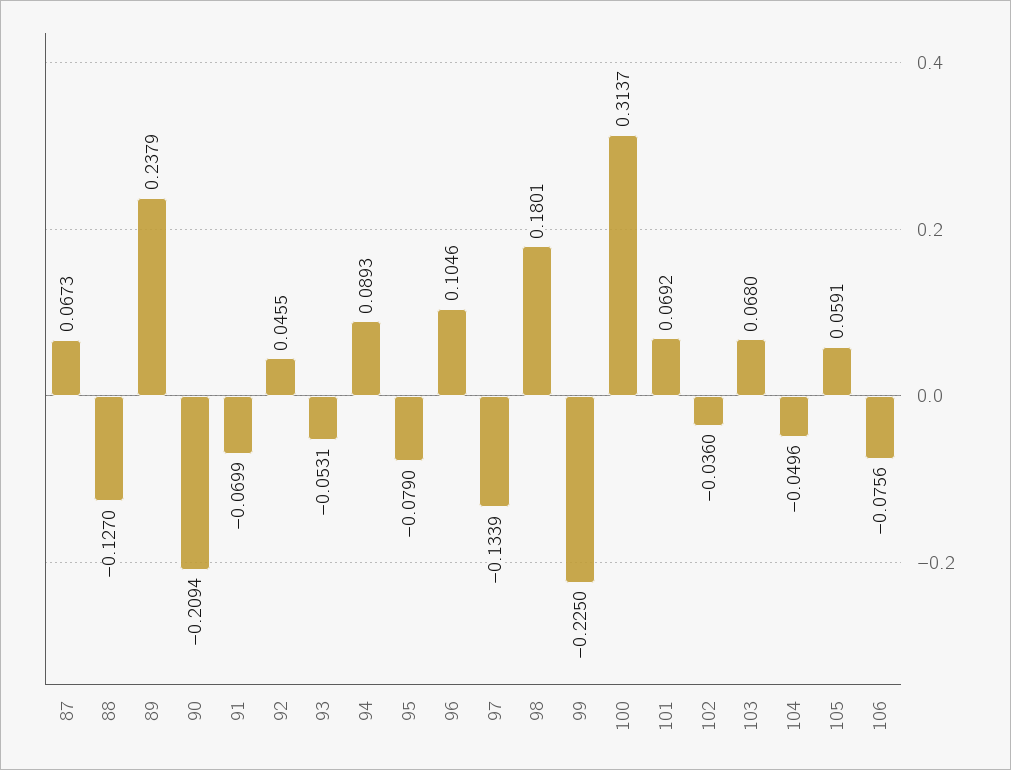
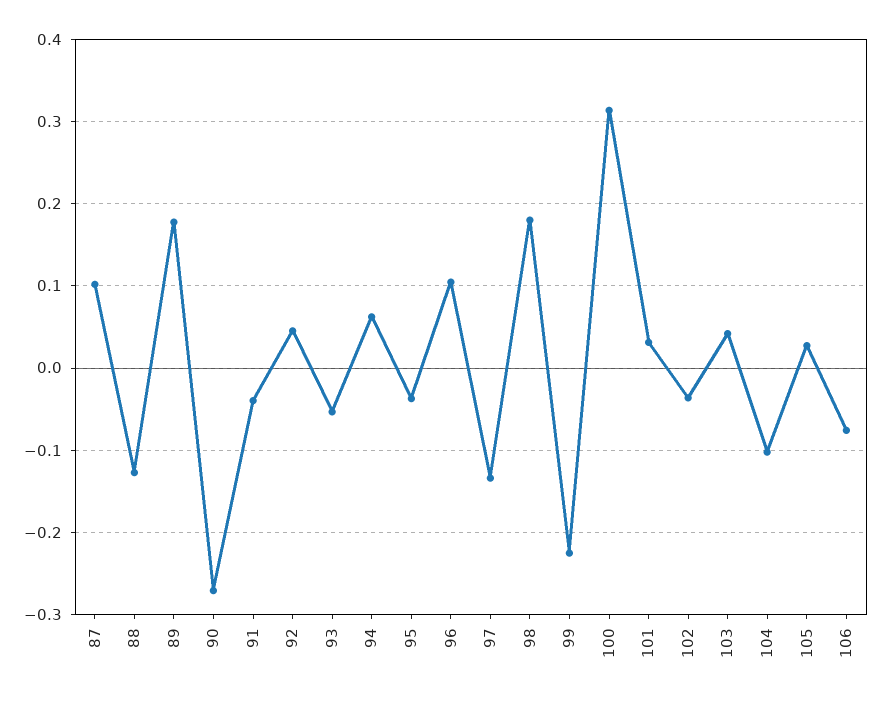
  {
-   "87": 0.0673,
+   "87": 0.1,
    "88": -0.127,
-   "89": 0.2379,
+   "89": 0.18,
-   "90": -0.2094,
+   "90": -0.27,
-   "91": -0.0699,
+   "91": -0.04,
    "92": 0.0455,
    "93": -0.0531,
-   "94": 0.0893,
+   "94": 0.06,
-   "95": -0.079,
+   "95": -0.04,
    "96": 0.1046,
    "97": -0.1339,
    "98": 0.1801,
    "99": -0.225,
    "100": 0.3137,
-   "101": 0.0692,
+   "101": 0.03,
    "102": -0.036,
-   "103": 0.068,
+   "103": 0.04,
-   "104": -0.0496,
+   "104": -0.1,
-   "105": 0.0591,
+   "105": 0.03,
    "106": -0.0756
  }

